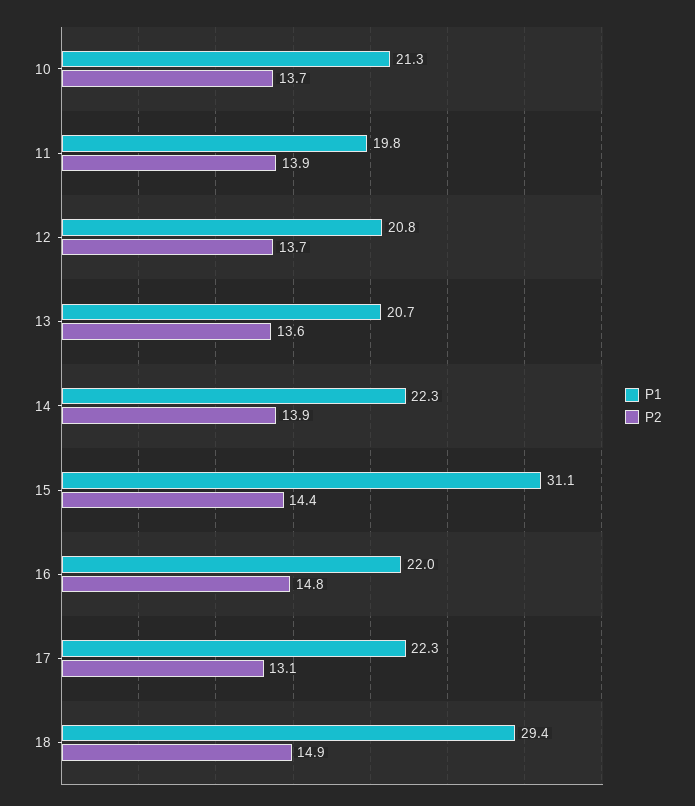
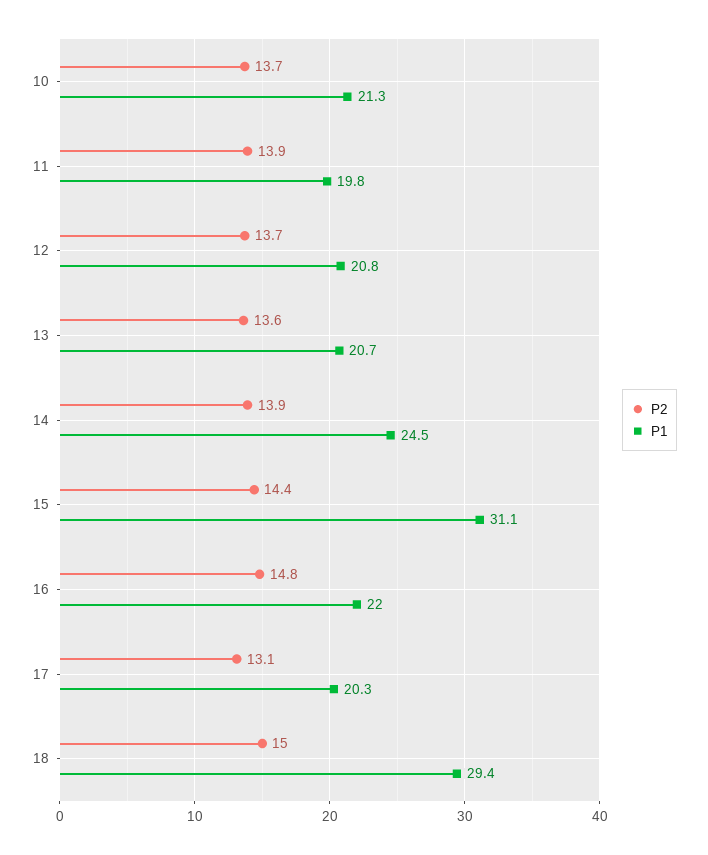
  {
    "P1": {
      "10": 21.3,
      "11": 19.8,
      "12": 20.8,
      "13": 20.7,
-     "14": 22.3,
+     "14": 24.5,
      "15": 31.1,
      "16": 22,
-     "17": 22.3,
+     "17": 20.3,
      "18": 29.4
    },
    "P2": {
      "10": 13.7,
      "11": 13.9,
      "12": 13.7,
      "13": 13.6,
      "14": 13.9,
      "15": 14.4,
      "16": 14.8,
      "17": 13.1,
-     "18": 14.9
+     "18": 15
    }
  }

